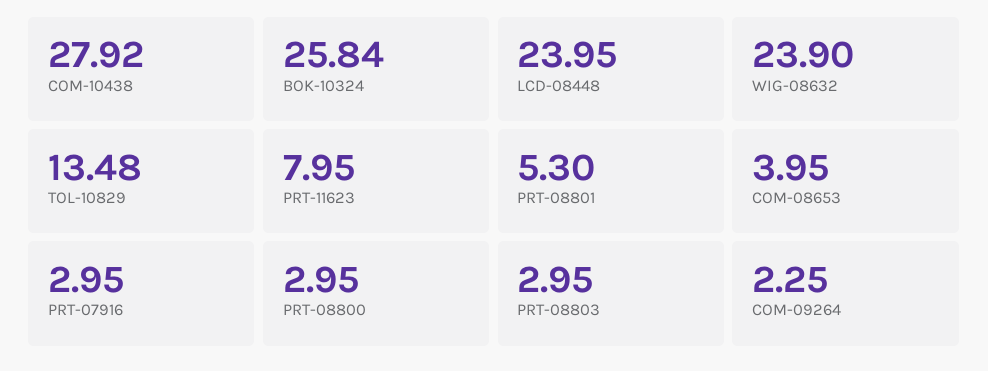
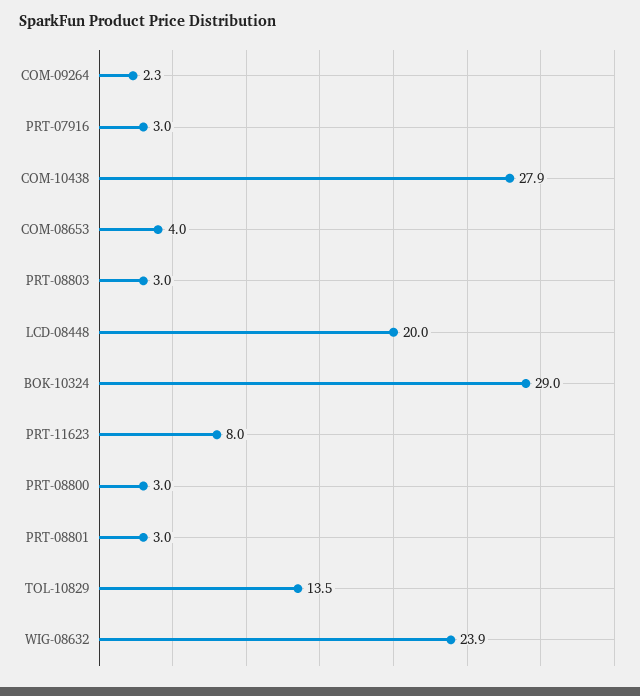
  {
    "COM-10438": 27.92,
-   "BOK-10324": 25.84,
+   "BOK-10324": 29,
-   "LCD-08448": 23.95,
+   "LCD-08448": 20,
    "WIG-08632": 23.9,
    "TOL-10829": 13.48,
    "PRT-11623": 7.95,
-   "PRT-08801": 5.3,
+   "PRT-08801": 3,
    "COM-08653": 3.95,
    "PRT-07916": 2.95,
    "PRT-08800": 2.95,
    "PRT-08803": 2.95,
    "COM-09264": 2.25
  }

